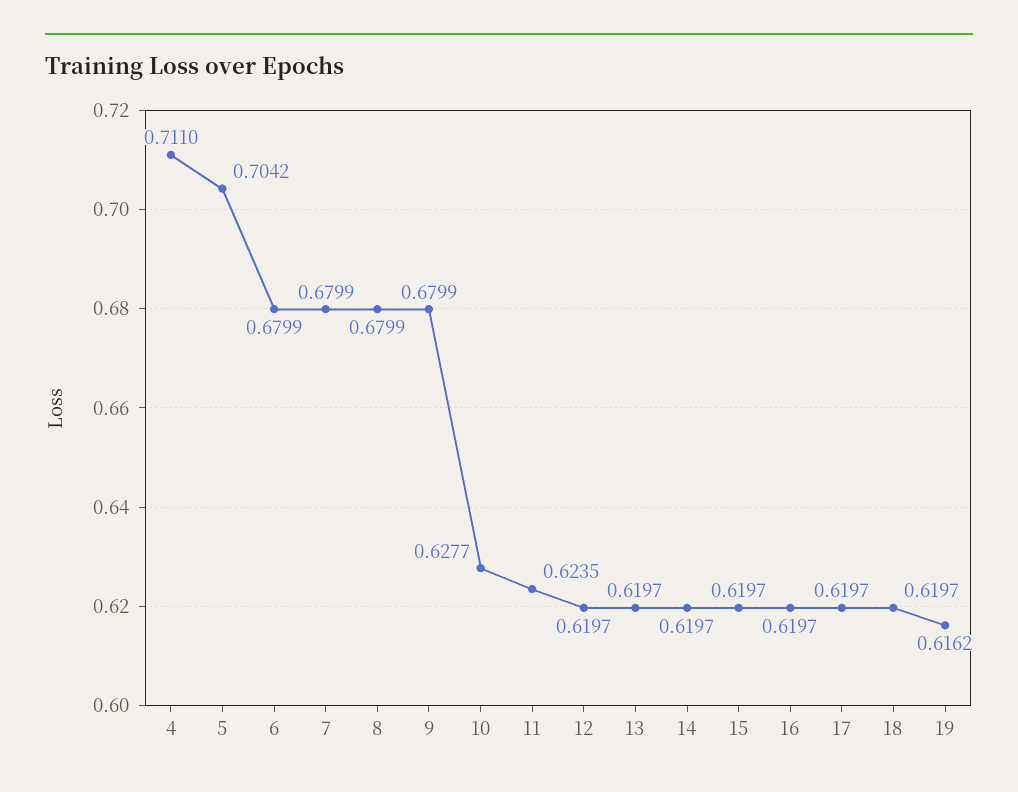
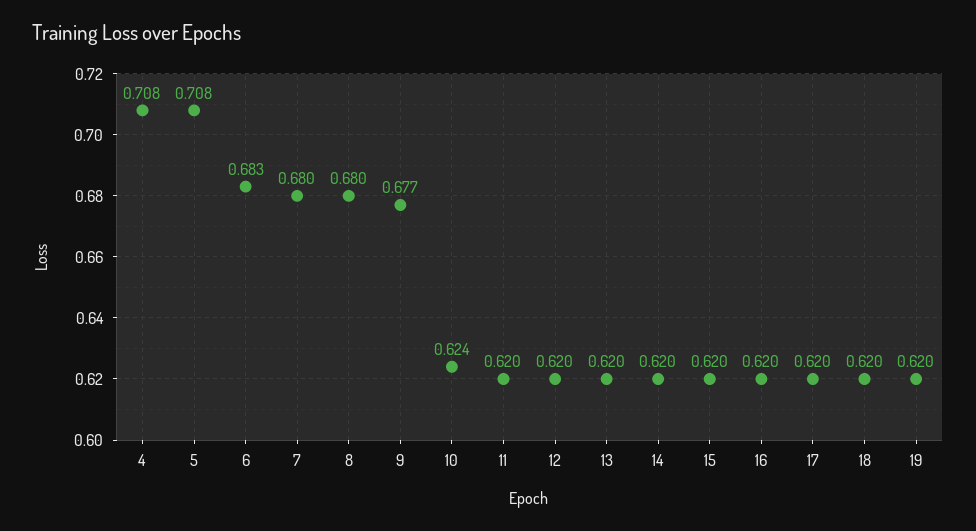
  {
-   "4": 0.711,
+   "4": 0.708,
-   "5": 0.7042,
+   "5": 0.708,
-   "6": 0.6799,
+   "6": 0.683,
    "7": 0.6799,
    "8": 0.6799,
-   "9": 0.6799,
+   "9": 0.677,
-   "10": 0.6277,
+   "10": 0.624,
-   "11": 0.6235,
+   "11": 0.62,
    "12": 0.6197,
    "13": 0.6197,
    "14": 0.6197,
    "15": 0.6197,
    "16": 0.6197,
    "17": 0.6197,
    "18": 0.6197,
-   "19": 0.6162
+   "19": 0.62
  }

